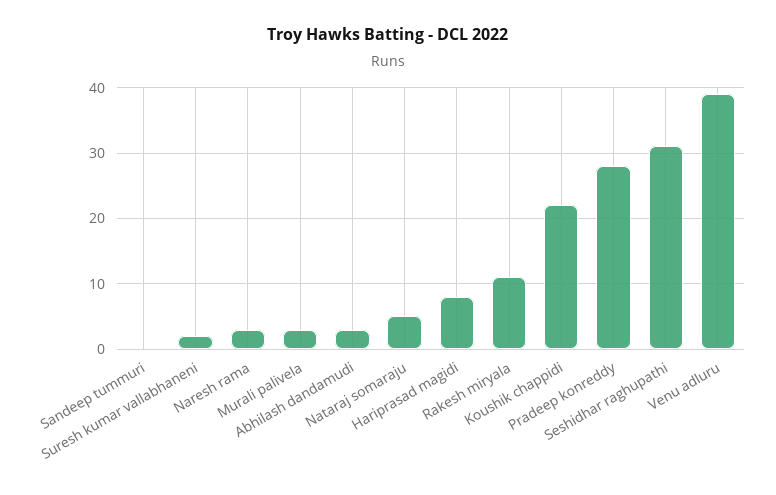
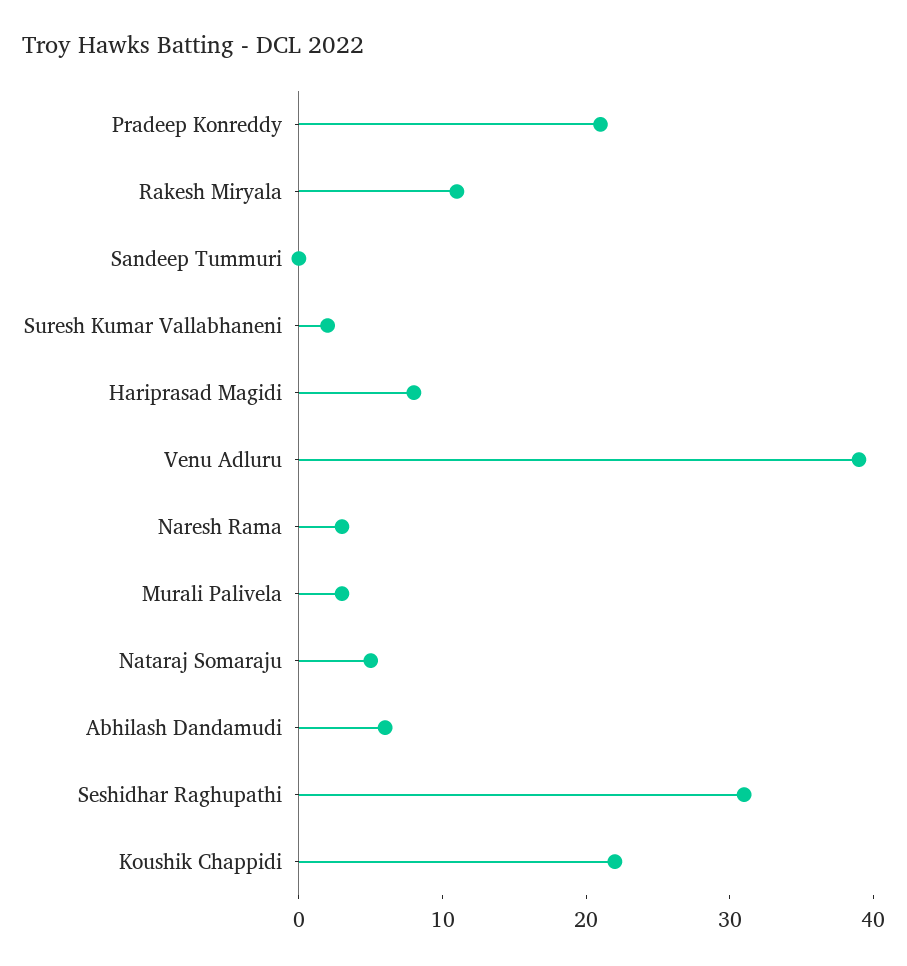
  {
    "Sandeep tummuri": 0,
    "Suresh kumar vallabhaneni": 2,
    "Naresh rama": 3,
    "Murali palivela": 3,
-   "Abhilash dandamudi": 3,
+   "Abhilash dandamudi": 6,
    "Nataraj somaraju": 5,
    "Hariprasad magidi": 8,
    "Rakesh miryala": 11,
    "Koushik chappidi": 22,
-   "Pradeep konreddy": 28,
+   "Pradeep konreddy": 21,
    "Seshidhar raghupathi": 31,
    "Venu adluru": 39
  }

